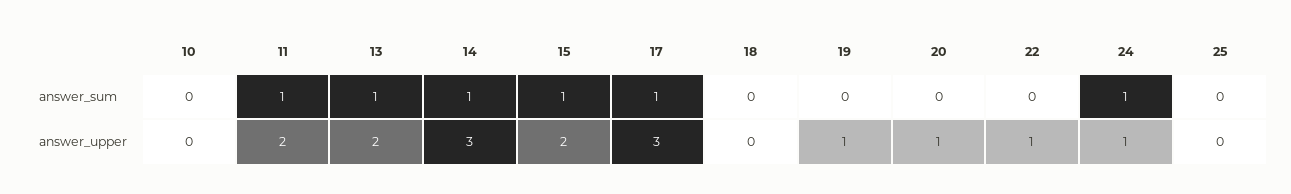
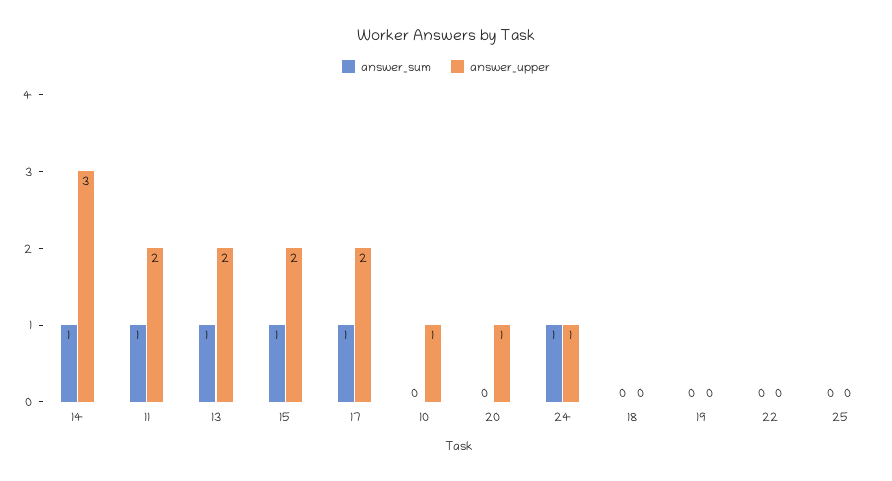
  {
    "answer_sum": {
      "10": 0,
      "11": 1,
      "13": 1,
      "14": 1,
      "15": 1,
      "17": 1,
      "18": 0,
      "19": 0,
      "20": 0,
      "22": 0,
      "24": 1,
      "25": 0
    },
    "answer_upper": {
-     "10": 0,
+     "10": 1,
      "11": 2,
      "13": 2,
      "14": 3,
      "15": 2,
-     "17": 3,
+     "17": 2,
      "18": 0,
-     "19": 1,
+     "19": 0,
      "20": 1,
-     "22": 1,
+     "22": 0,
      "24": 1,
      "25": 0
    }
  }

